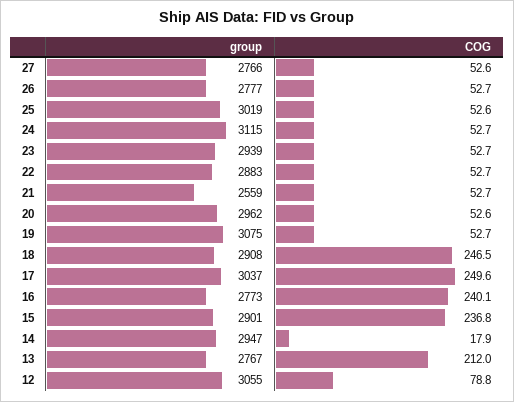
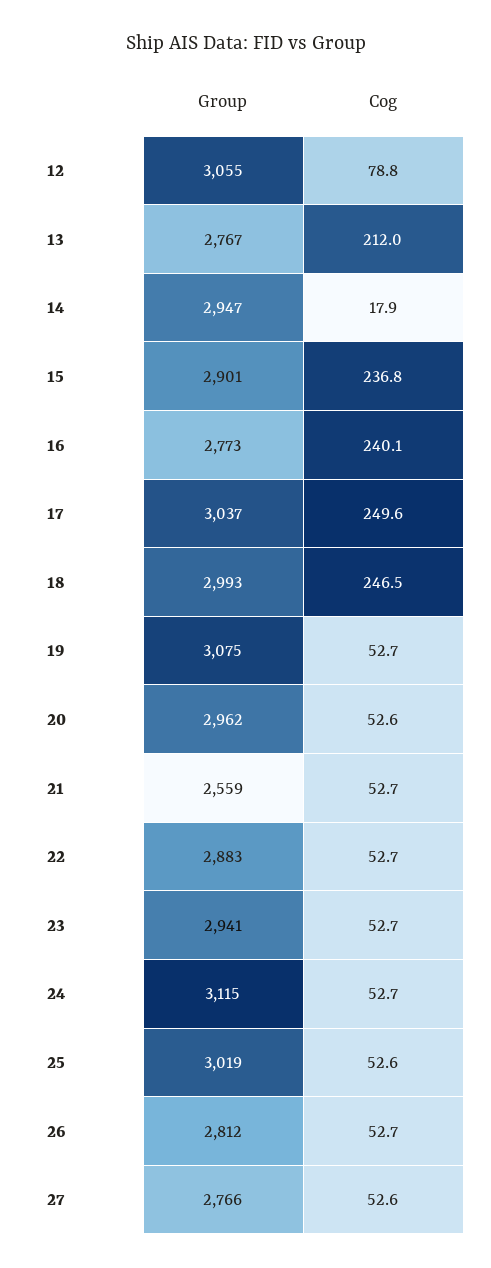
  {
    "group": {
      "27": 2766,
-     "26": 2777,
+     "26": 2812,
      "25": 3019,
      "24": 3115,
-     "23": 2939,
+     "23": 2941,
      "22": 2883,
      "21": 2559,
      "20": 2962,
      "19": 3075,
-     "18": 2908,
+     "18": 2993,
      "17": 3037,
      "16": 2773,
      "15": 2901,
      "14": 2947,
      "13": 2767,
      "12": 3055
    },
    "COG": {
      "27": 52.6,
      "26": 52.7,
      "25": 52.6,
      "24": 52.7,
      "23": 52.7,
      "22": 52.7,
      "21": 52.7,
      "20": 52.6,
      "19": 52.7,
      "18": 246.5,
      "17": 249.6,
      "16": 240.1,
      "15": 236.8,
      "14": 17.9,
      "13": 212,
      "12": 78.8
    }
  }

